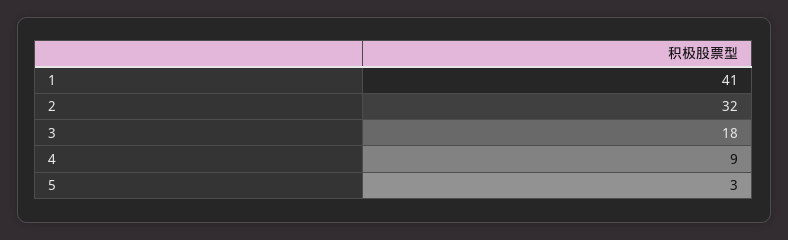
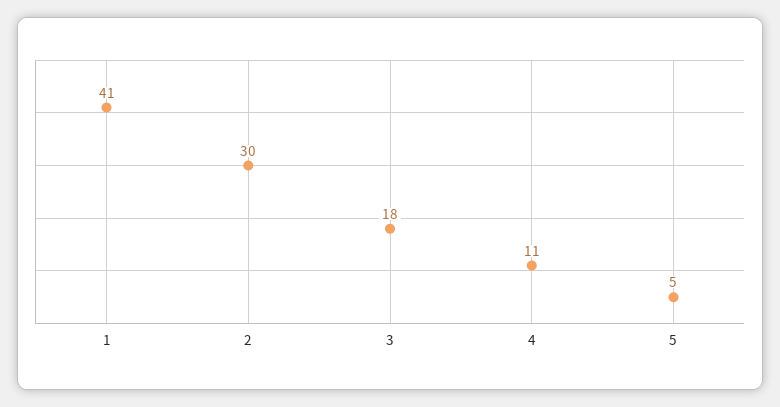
  {
    "1": 41,
-   "2": 32,
+   "2": 30,
    "3": 18,
-   "4": 9,
+   "4": 11,
-   "5": 3
+   "5": 5
  }

